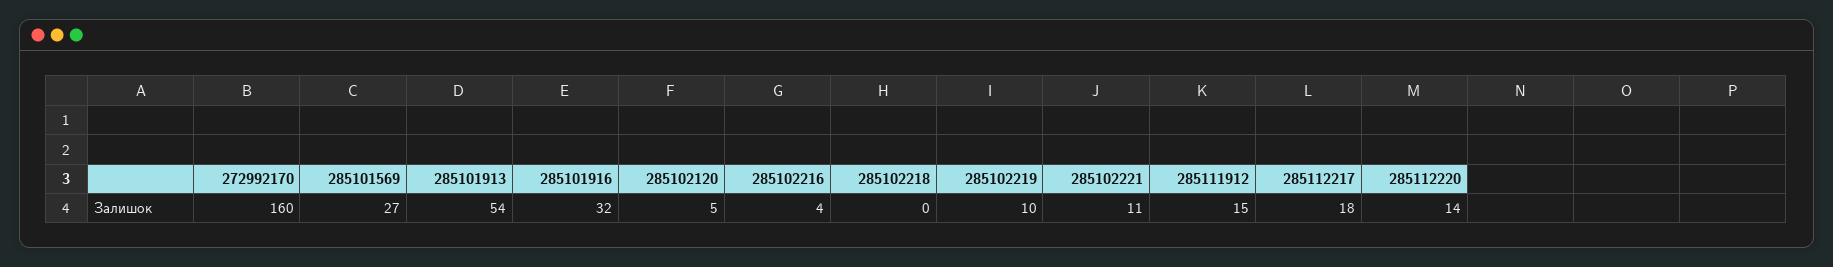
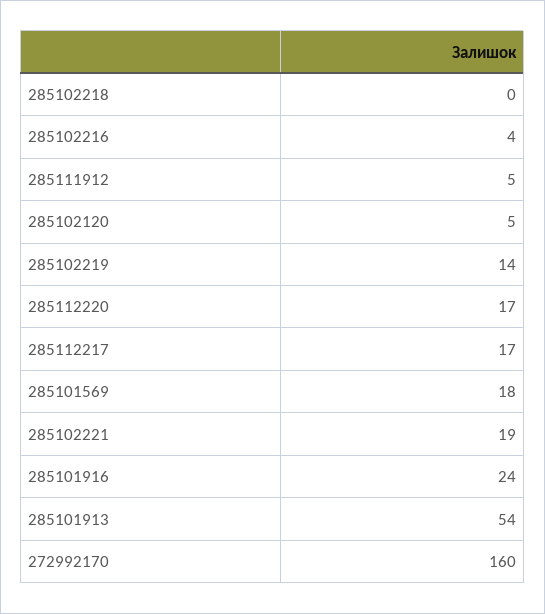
  {
    "272992170": 160,
-   "285101569": 27,
+   "285101569": 18,
    "285101913": 54,
-   "285101916": 32,
+   "285101916": 24,
    "285102120": 5,
    "285102216": 4,
    "285102218": 0,
-   "285102219": 10,
+   "285102219": 14,
-   "285102221": 11,
+   "285102221": 19,
-   "285111912": 15,
+   "285111912": 5,
-   "285112217": 18,
+   "285112217": 17,
-   "285112220": 14
+   "285112220": 17
  }

